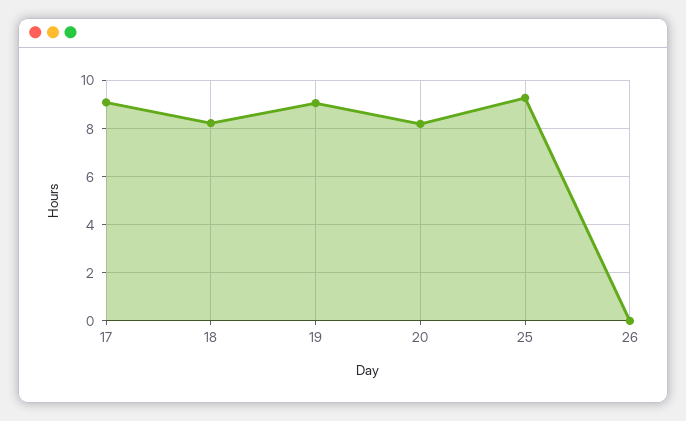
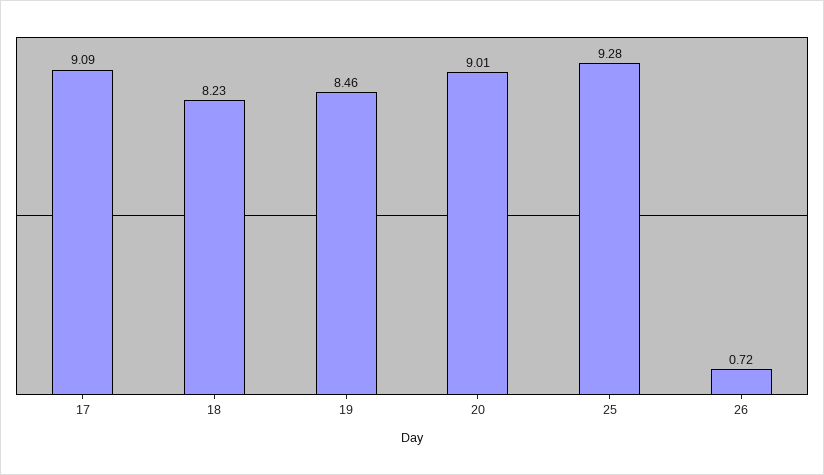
  {
    "17": 9.09,
    "18": 8.23,
-   "19": 9,
+   "19": 8.46,
-   "20": 8.25,
+   "20": 9.01,
    "25": 9.28,
-   "26": 0
+   "26": 0.72
  }

